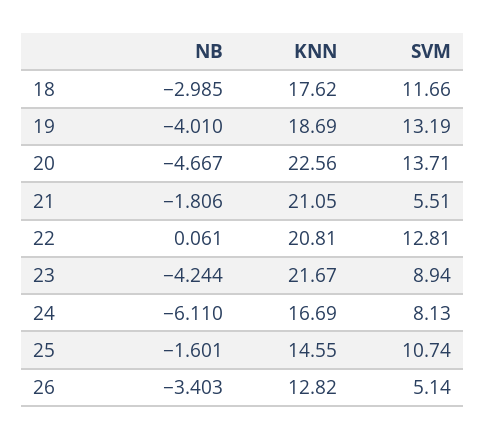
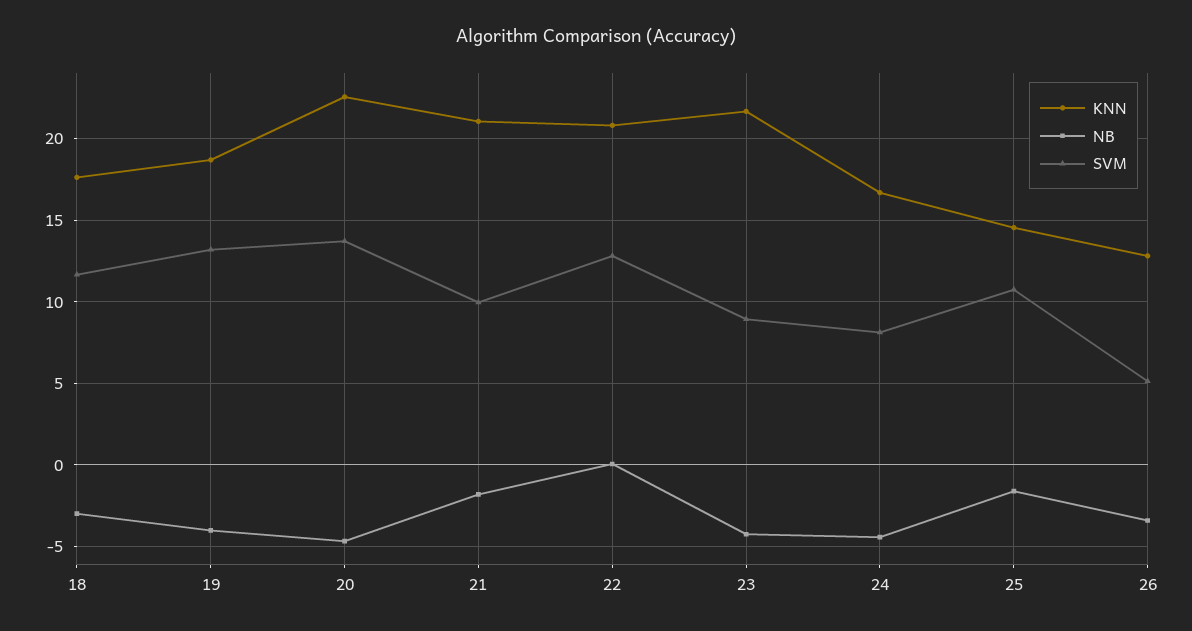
  {
    "NB": {
      "18": -2.985,
      "19": -4.01,
      "20": -4.667,
      "21": -1.806,
      "22": 0.061,
      "23": -4.244,
-     "24": -6.11,
+     "24": -4.5,
      "25": -1.601,
      "26": -3.403
    },
    "KNN": {
      "18": 17.62,
      "19": 18.69,
      "20": 22.56,
      "21": 21.05,
      "22": 20.81,
      "23": 21.67,
      "24": 16.69,
      "25": 14.55,
      "26": 12.82
    },
    "SVM": {
      "18": 11.66,
      "19": 13.19,
      "20": 13.71,
-     "21": 5.51,
+     "21": 10,
      "22": 12.81,
      "23": 8.94,
      "24": 8.13,
      "25": 10.74,
      "26": 5.14
    }
  }

